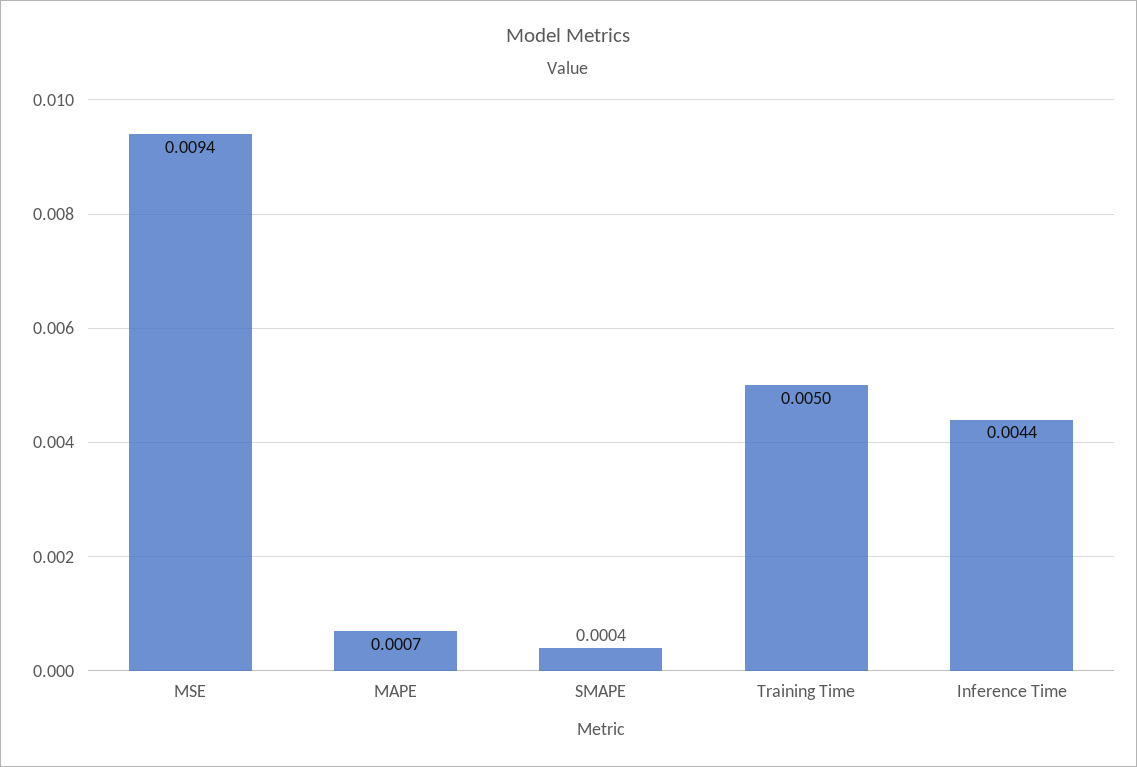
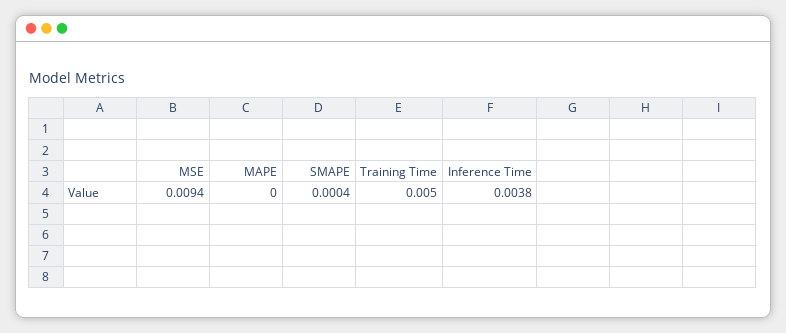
  {
    "MSE": 0.0094,
-   "MAPE": 0.0007,
+   "MAPE": 0,
    "SMAPE": 0.0004,
    "Training Time": 0.005,
-   "Inference Time": 0.0044
+   "Inference Time": 0.0038
  }

